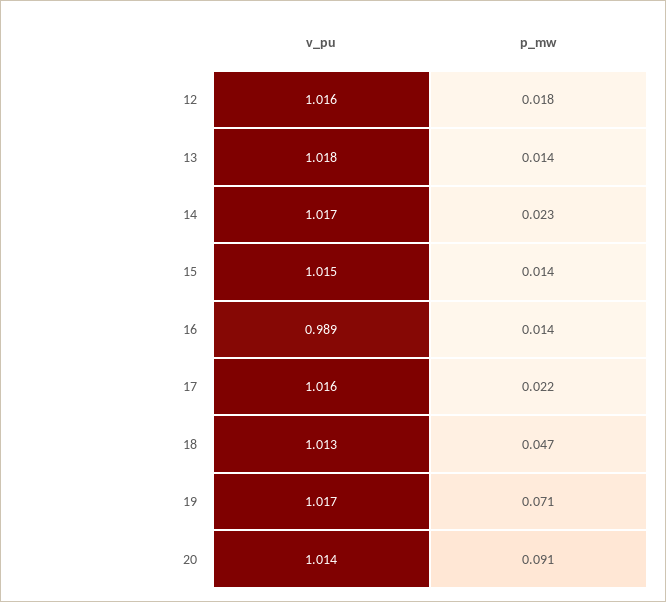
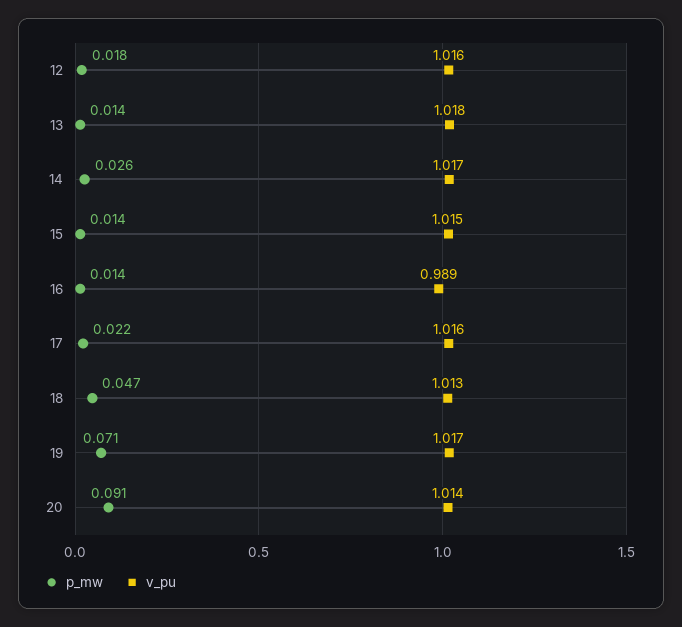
  {
    "v_pu": {
      "12": 1.016,
      "13": 1.018,
      "14": 1.017,
      "15": 1.015,
      "16": 0.989,
      "17": 1.016,
      "18": 1.013,
      "19": 1.017,
      "20": 1.014
    },
    "p_mw": {
      "12": 0.018,
      "13": 0.014,
-     "14": 0.023,
+     "14": 0.026,
      "15": 0.014,
      "16": 0.014,
      "17": 0.022,
      "18": 0.047,
      "19": 0.071,
      "20": 0.091
    }
  }

